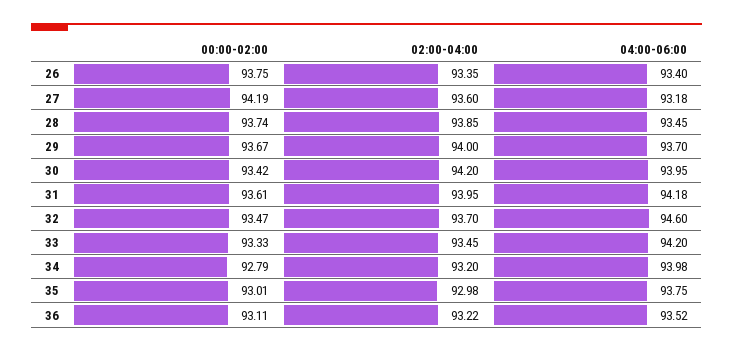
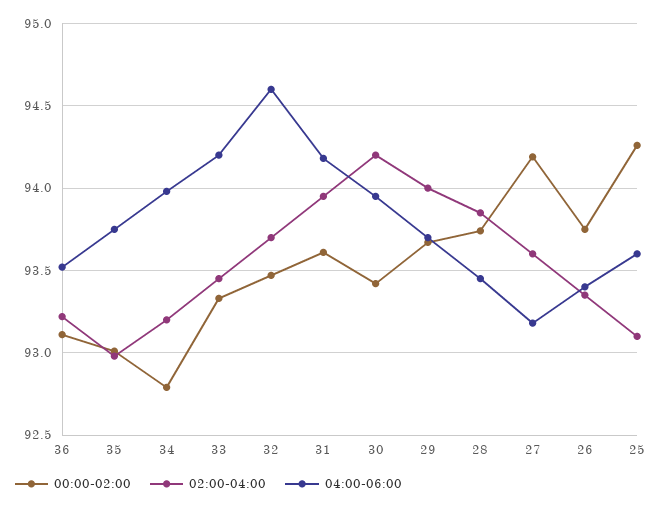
  {
    "00:00-02:00": {
      "26": 93.75,
      "27": 94.19,
      "28": 93.74,
      "29": 93.67,
      "30": 93.42,
      "31": 93.61,
      "32": 93.47,
      "33": 93.33,
      "34": 92.79,
      "35": 93.01,
-     "36": 93.11
+     "36": 93.11,
+     "25": 94.25
    },
    "02:00-04:00": {
      "26": 93.35,
      "27": 93.6,
      "28": 93.85,
      "29": 94,
      "30": 94.2,
      "31": 93.95,
      "32": 93.7,
      "33": 93.45,
      "34": 93.2,
      "35": 92.98,
-     "36": 93.22
+     "36": 93.22,
+     "25": 93.1
    },
    "04:00-06:00": {
      "26": 93.4,
      "27": 93.18,
      "28": 93.45,
      "29": 93.7,
      "30": 93.95,
      "31": 94.18,
      "32": 94.6,
      "33": 94.2,
      "34": 93.98,
      "35": 93.75,
-     "36": 93.52
+     "36": 93.52,
+     "25": 93.6
    }
  }

